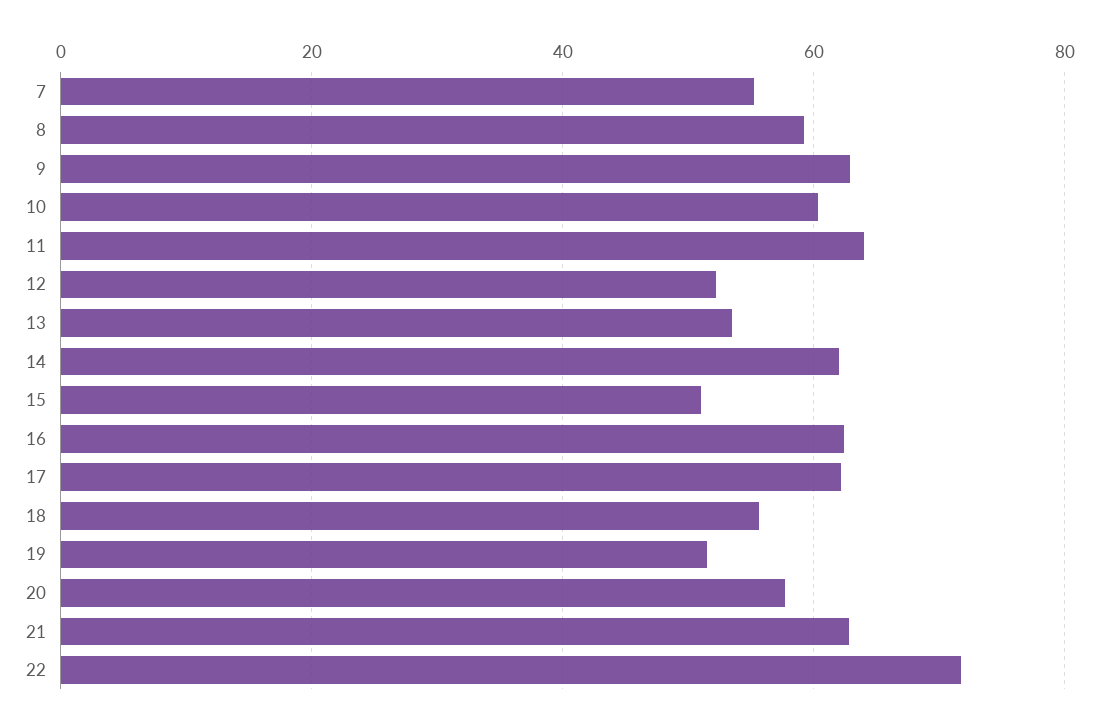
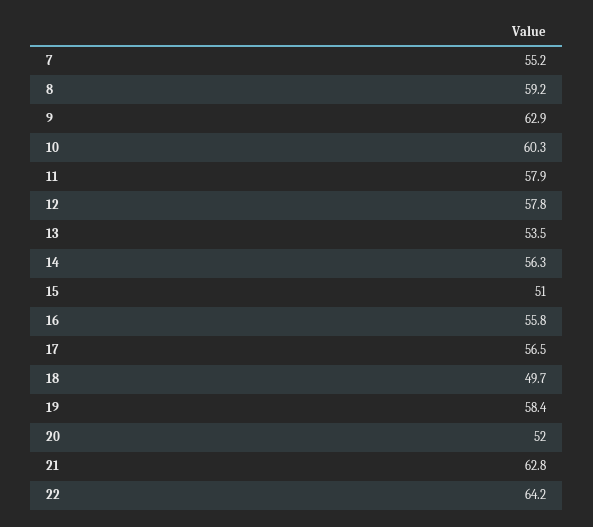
  {
    "7": 55.2,
    "8": 59.2,
    "9": 62.9,
    "10": 60.3,
-   "11": 64,
+   "11": 57.9,
-   "12": 52,
+   "12": 57.8,
    "13": 53.5,
-   "14": 62,
+   "14": 56.3,
    "15": 51,
-   "16": 62,
+   "16": 55.8,
-   "17": 62,
+   "17": 56.5,
-   "18": 56,
+   "18": 49.7,
-   "19": 52,
+   "19": 58.4,
-   "20": 58,
+   "20": 52,
    "21": 62.8,
-   "22": 72
+   "22": 64.2
  }

